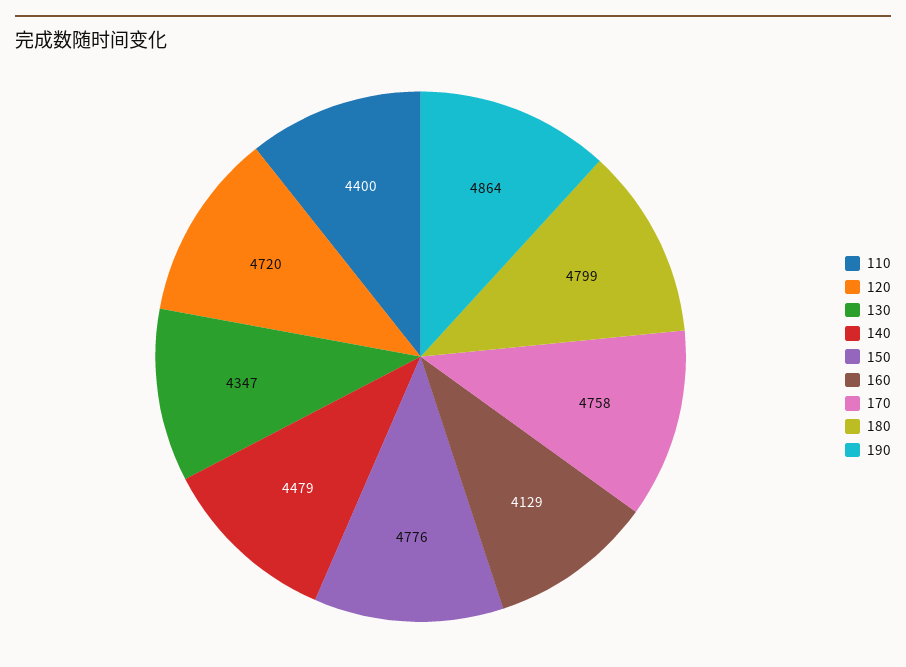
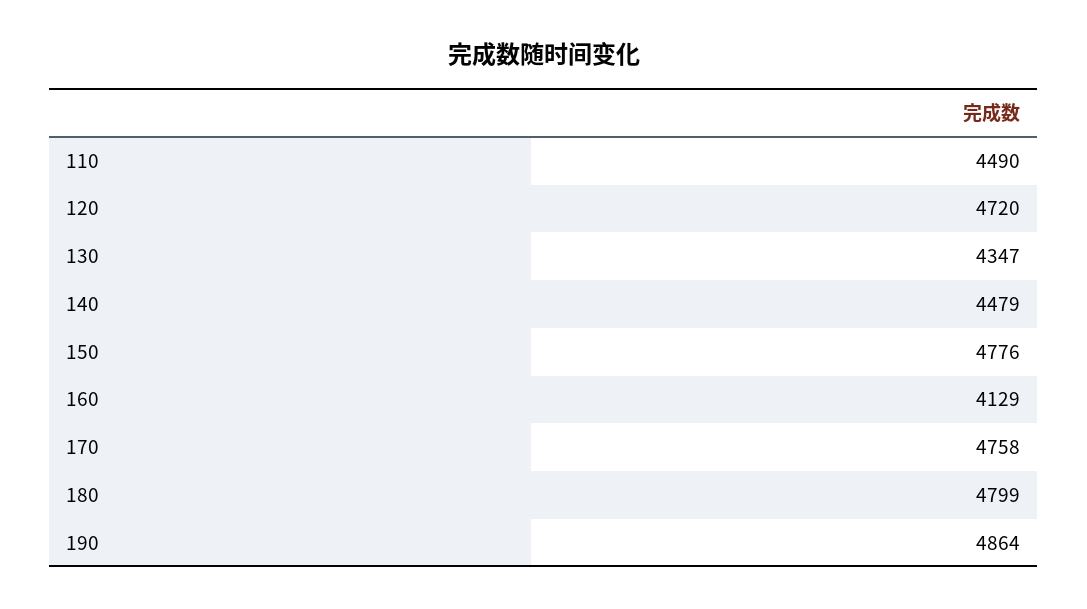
  {
-   "110": 4400,
+   "110": 4490,
    "120": 4720,
    "130": 4347,
    "140": 4479,
    "150": 4776,
    "160": 4129,
    "170": 4758,
    "180": 4799,
    "190": 4864
  }

